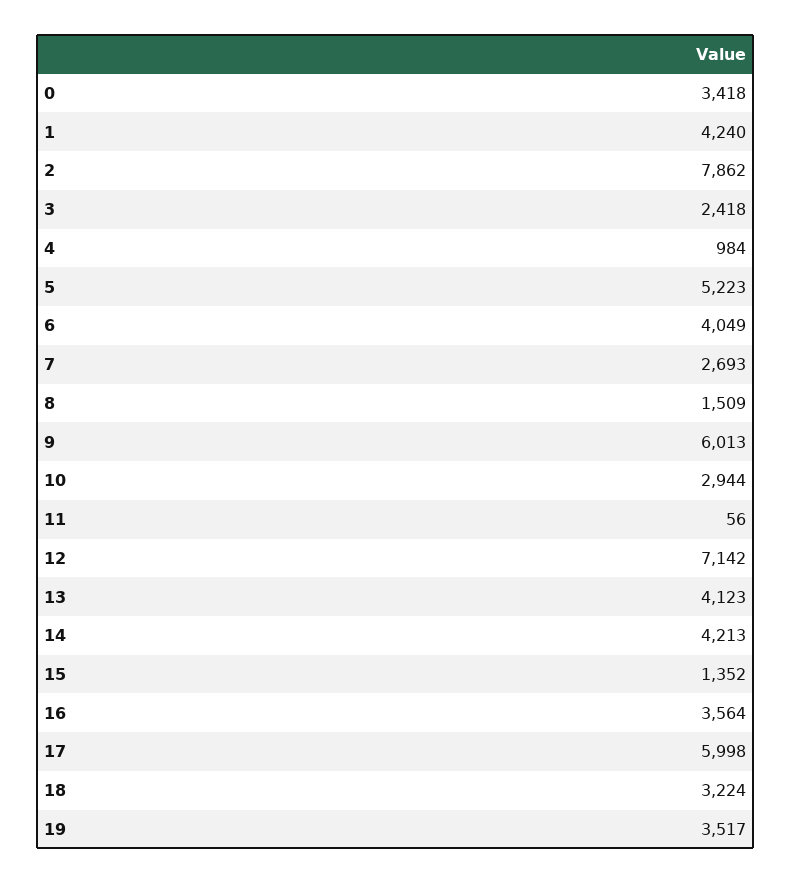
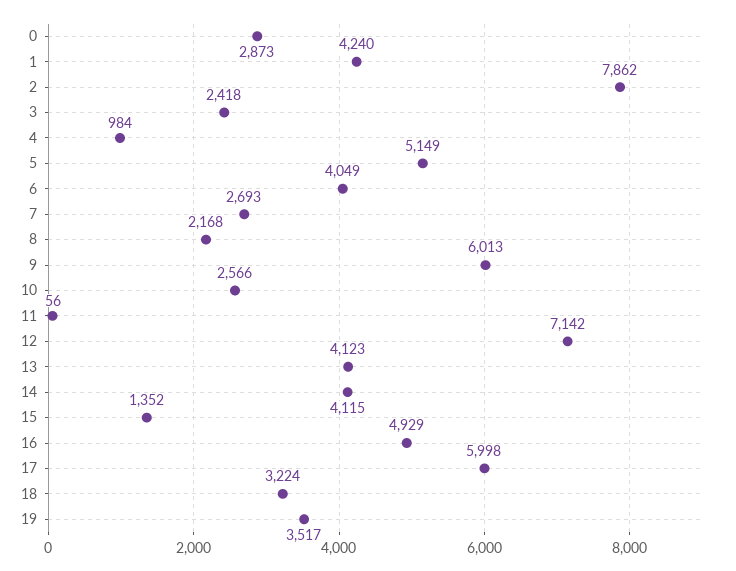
  {
-   "0": 3418,
+   "0": 2873,
    "1": 4240,
    "2": 7862,
    "3": 2418,
    "4": 984,
-   "5": 5223,
+   "5": 5149,
    "6": 4049,
    "7": 2693,
-   "8": 1509,
+   "8": 2168,
    "9": 6013,
-   "10": 2944,
+   "10": 2566,
    "11": 56,
    "12": 7142,
    "13": 4123,
-   "14": 4213,
+   "14": 4115,
    "15": 1352,
-   "16": 3564,
+   "16": 4929,
    "17": 5998,
    "18": 3224,
    "19": 3517
  }

